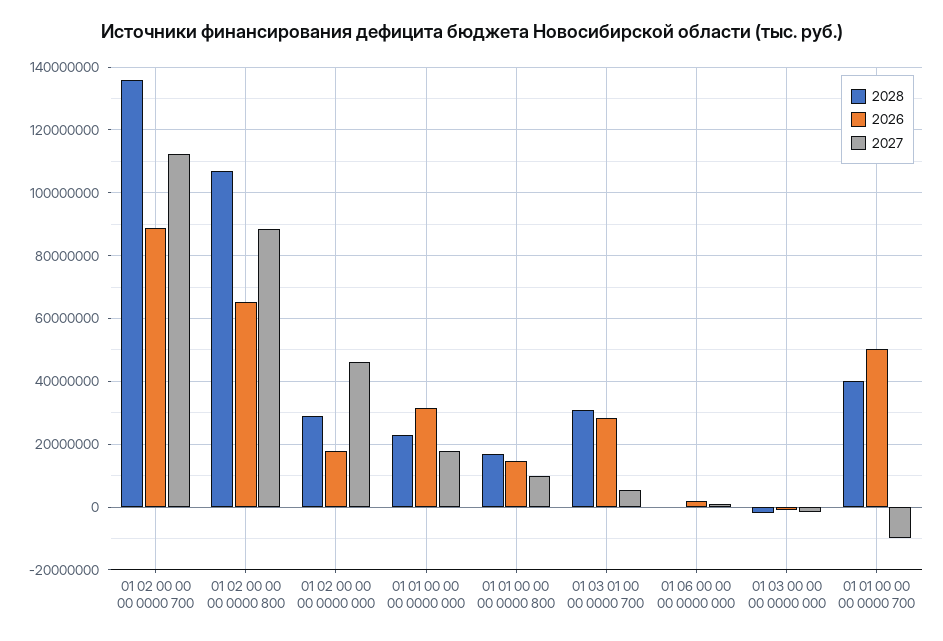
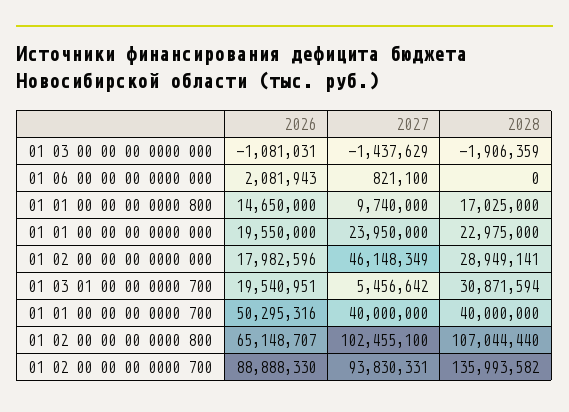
  {
    "2028": {
      "01 02 00 00 00 0000 700": 135993582,
      "01 02 00 00 00 0000 800": 107044440,
      "01 02 00 00 00 0000 000": 28949141,
      "01 01 00 00 00 0000 000": 22975000,
      "01 01 00 00 00 0000 800": 17025000,
      "01 03 01 00 00 0000 700": 30871594,
      "01 06 00 00 00 0000 000": 0,
      "01 03 00 00 00 0000 000": -1906359,
      "01 01 00 00 00 0000 700": 40000000
    },
    "2026": {
      "01 02 00 00 00 0000 700": 88888330,
      "01 02 00 00 00 0000 800": 65148707,
      "01 02 00 00 00 0000 000": 17982596,
-     "01 01 00 00 00 0000 000": 32000000,
+     "01 01 00 00 00 0000 000": 19550000,
      "01 01 00 00 00 0000 800": 14650000,
-     "01 03 01 00 00 0000 700": 28000000,
+     "01 03 01 00 00 0000 700": 19540951,
      "01 06 00 00 00 0000 000": 2081943,
      "01 03 00 00 00 0000 000": -1081031,
      "01 01 00 00 00 0000 700": 50295316
    },
    "2027": {
-     "01 02 00 00 00 0000 700": 112000000,
+     "01 02 00 00 00 0000 700": 93830331,
-     "01 02 00 00 00 0000 800": 88000000,
+     "01 02 00 00 00 0000 800": 102455100,
      "01 02 00 00 00 0000 000": 46148349,
-     "01 01 00 00 00 0000 000": 18000000,
+     "01 01 00 00 00 0000 000": 23950000,
      "01 01 00 00 00 0000 800": 9740000,
      "01 03 01 00 00 0000 700": 5456642,
      "01 06 00 00 00 0000 000": 821100,
      "01 03 00 00 00 0000 000": -1437629,
-     "01 01 00 00 00 0000 700": -10000000
+     "01 01 00 00 00 0000 700": 40000000
    }
  }

